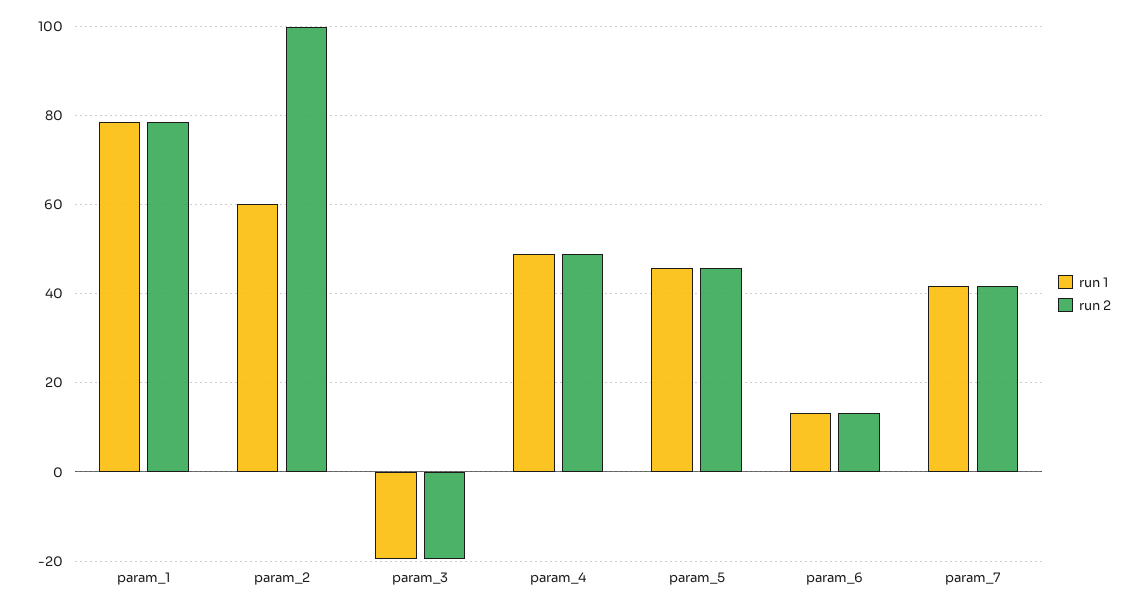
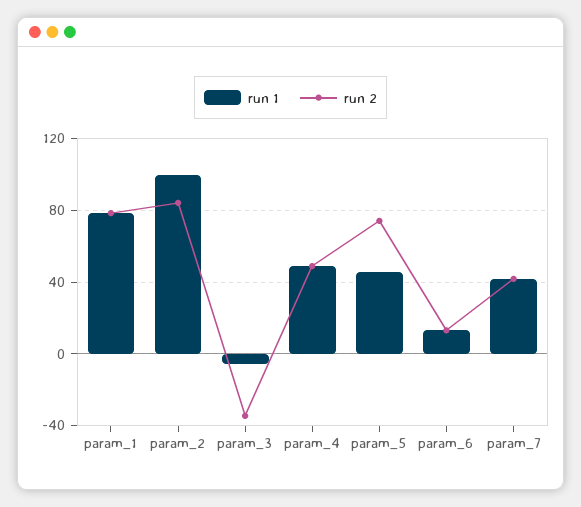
  {
    "run 1": {
      "param_1": 78,
-     "param_2": 60,
+     "param_2": 100,
-     "param_3": -20,
+     "param_3": -5,
      "param_4": 48,
      "param_5": 46,
      "param_6": 14,
      "param_7": 42
    },
    "run 2": {
      "param_1": 78,
-     "param_2": 100,
+     "param_2": 85,
-     "param_3": -20,
+     "param_3": -35,
      "param_4": 48,
-     "param_5": 46,
+     "param_5": 75,
      "param_6": 14,
      "param_7": 42
    }
  }

